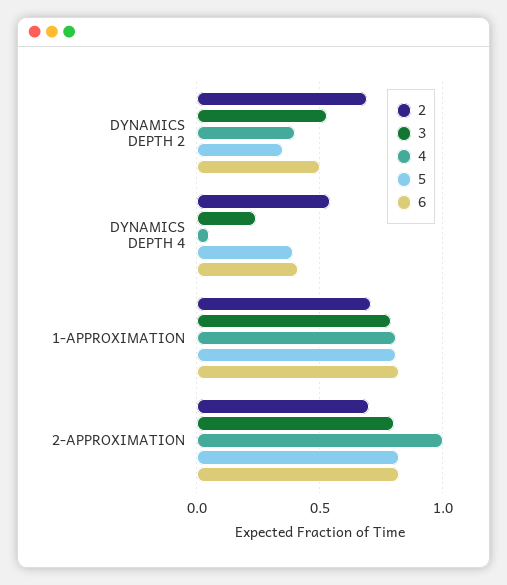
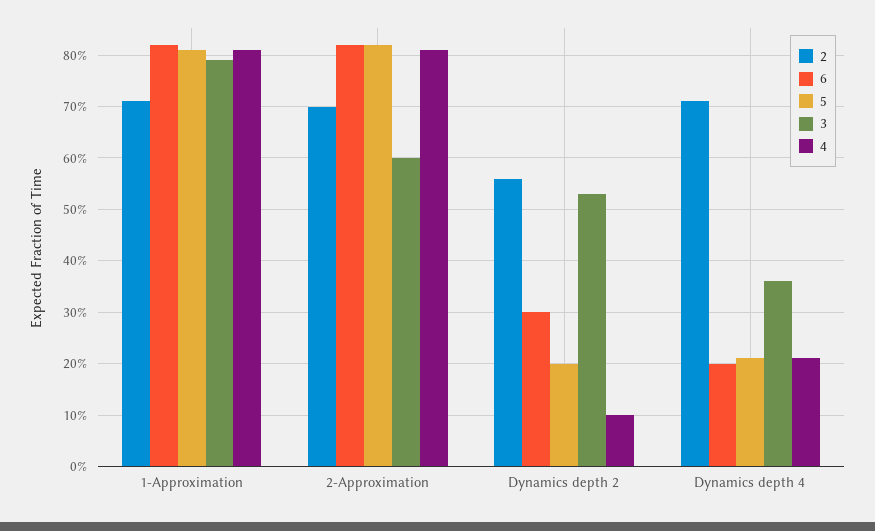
  {
    "2": {
-     "DYNAMICS DEPTH 2": 0.7,
+     "DYNAMICS DEPTH 2": 0.55,
-     "DYNAMICS DEPTH 4": 0.55,
+     "DYNAMICS DEPTH 4": 0.7,
      "1-APPROXIMATION": 0.7,
      "2-APPROXIMATION": 0.7
    },
    "3": {
      "DYNAMICS DEPTH 2": 0.55,
-     "DYNAMICS DEPTH 4": 0.25,
+     "DYNAMICS DEPTH 4": 0.35,
      "1-APPROXIMATION": 0.8,
-     "2-APPROXIMATION": 0.8
+     "2-APPROXIMATION": 0.6
    },
    "4": {
-     "DYNAMICS DEPTH 2": 0.4,
+     "DYNAMICS DEPTH 2": 0.1,
-     "DYNAMICS DEPTH 4": 0.05,
+     "DYNAMICS DEPTH 4": 0.2,
      "1-APPROXIMATION": 0.8,
-     "2-APPROXIMATION": 1
+     "2-APPROXIMATION": 0.8
    },
    "5": {
-     "DYNAMICS DEPTH 2": 0.35,
+     "DYNAMICS DEPTH 2": 0.2,
-     "DYNAMICS DEPTH 4": 0.4,
+     "DYNAMICS DEPTH 4": 0.2,
      "1-APPROXIMATION": 0.8,
      "2-APPROXIMATION": 0.8
    },
    "6": {
-     "DYNAMICS DEPTH 2": 0.5,
+     "DYNAMICS DEPTH 2": 0.3,
-     "DYNAMICS DEPTH 4": 0.4,
+     "DYNAMICS DEPTH 4": 0.2,
      "1-APPROXIMATION": 0.8,
      "2-APPROXIMATION": 0.8
    }
  }

